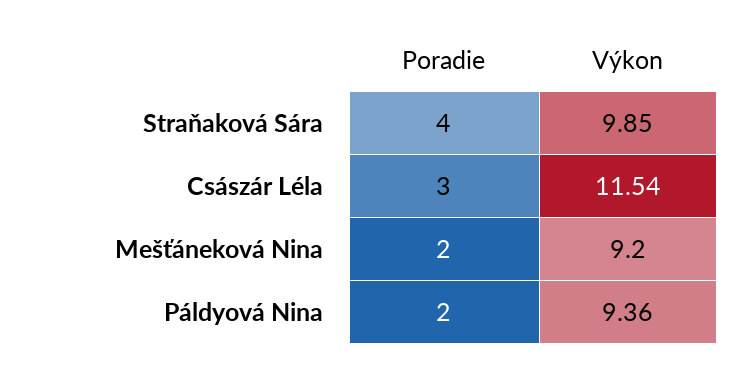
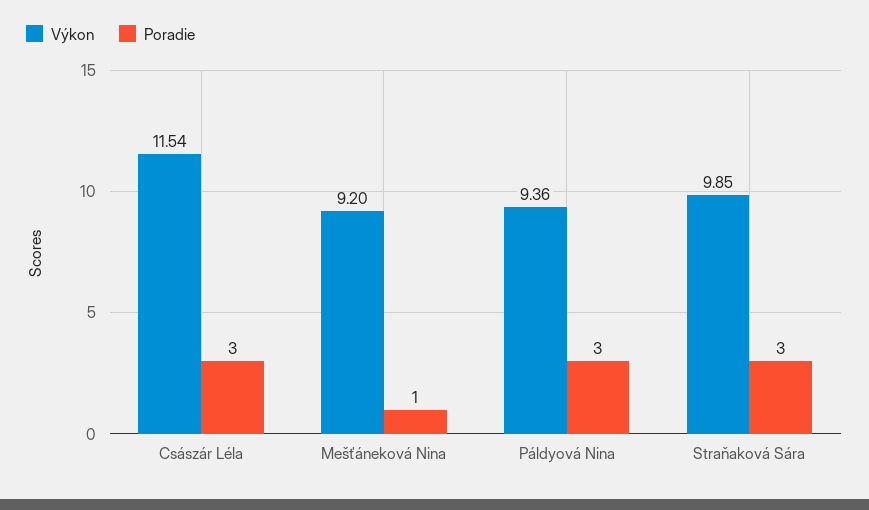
  {
    "Poradie": {
-     "Straňaková Sára": 4,
+     "Straňaková Sára": 3,
      "Császár Léla": 3,
-     "Mešťáneková Nina": 2,
+     "Mešťáneková Nina": 1,
-     "Páldyová Nina": 2
+     "Páldyová Nina": 3
    },
    "Výkon": {
      "Straňaková Sára": 9.85,
      "Császár Léla": 11.54,
      "Mešťáneková Nina": 9.2,
      "Páldyová Nina": 9.36
    }
  }

